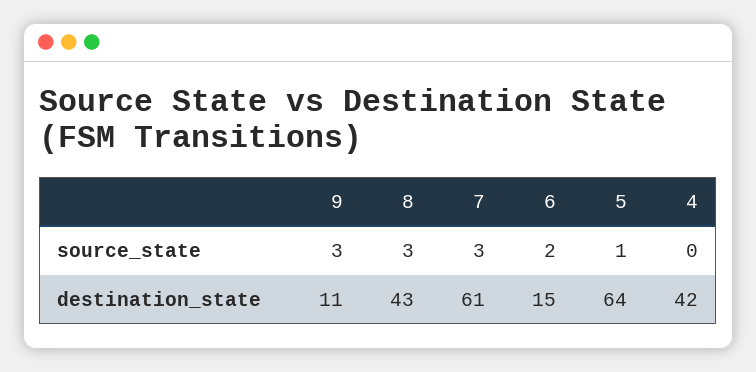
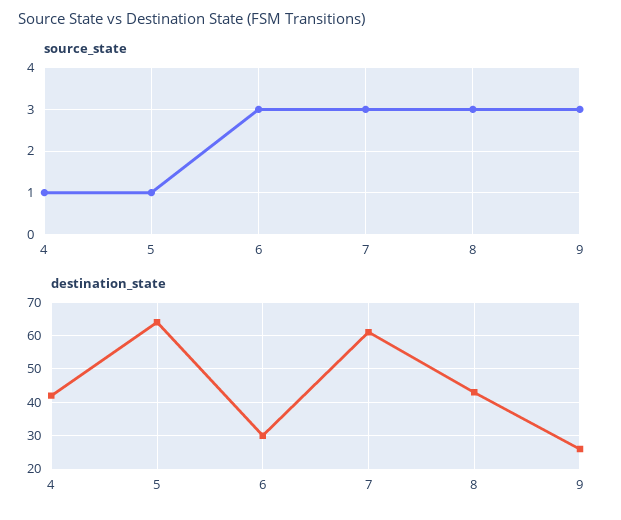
  {
    "source_state": {
      "9": 3,
      "8": 3,
      "7": 3,
-     "6": 2,
+     "6": 3,
      "5": 1,
-     "4": 0
+     "4": 1
    },
    "destination_state": {
-     "9": 11,
+     "9": 25,
      "8": 43,
      "7": 61,
-     "6": 15,
+     "6": 30,
      "5": 64,
      "4": 42
    }
  }

